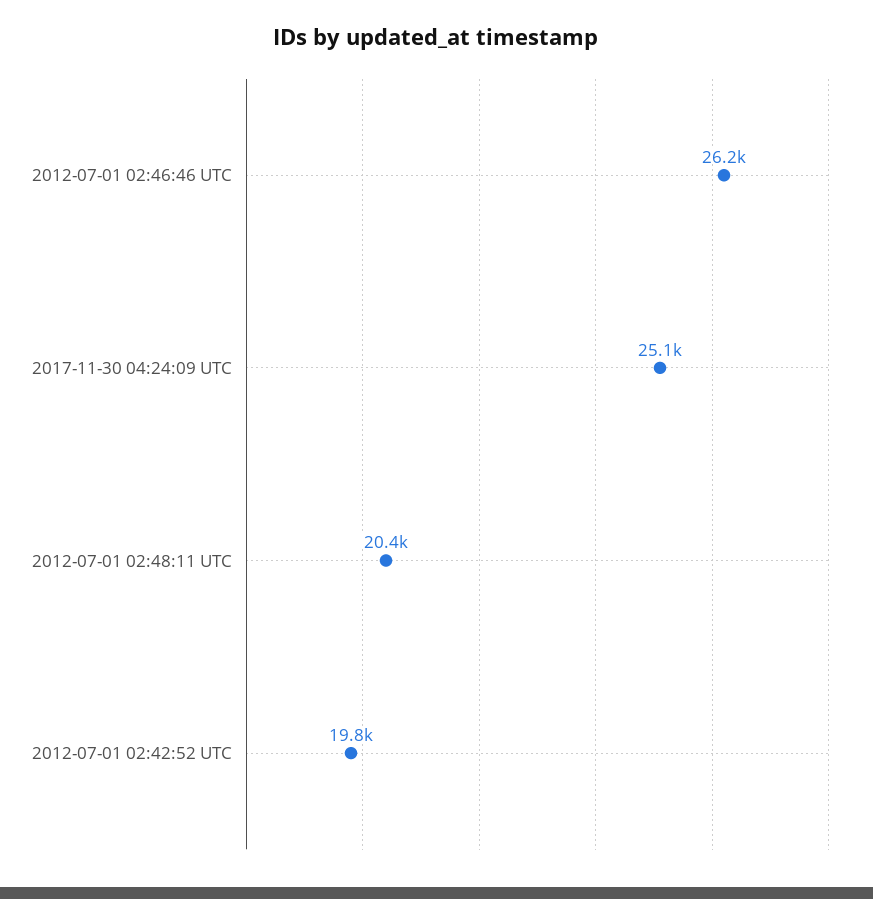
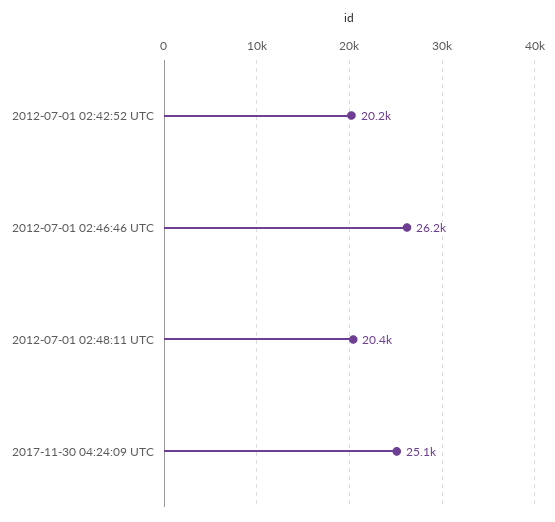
  {
    "2012-07-01 02:46:46 UTC": 26200,
    "2017-11-30 04:24:09 UTC": 25100,
    "2012-07-01 02:48:11 UTC": 20400,
-   "2012-07-01 02:42:52 UTC": 19800
+   "2012-07-01 02:42:52 UTC": 20200
  }

